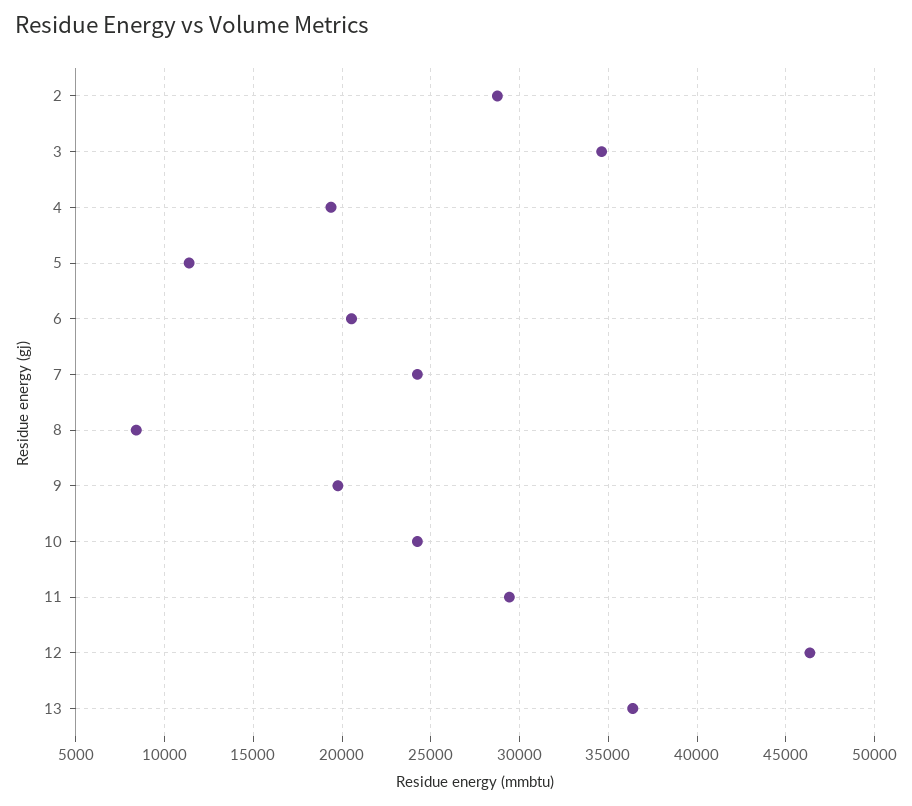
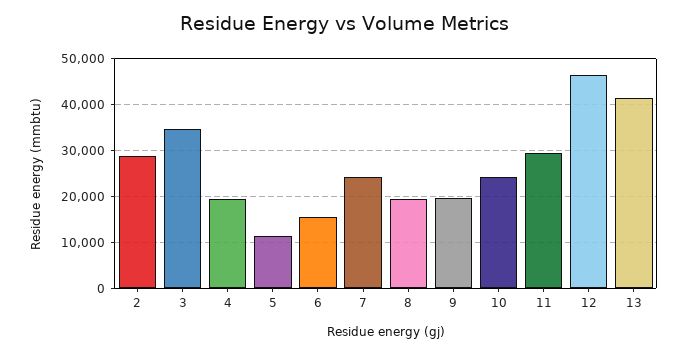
  {
    "2": 28500,
    "3": 34500,
    "4": 19500,
    "5": 11500,
-   "6": 20500,
+   "6": 16000,
    "7": 24000,
-   "8": 8500,
+   "8": 20000,
    "9": 20000,
    "10": 24000,
    "11": 29500,
    "12": 46500,
-   "13": 36500
+   "13": 42000
  }

